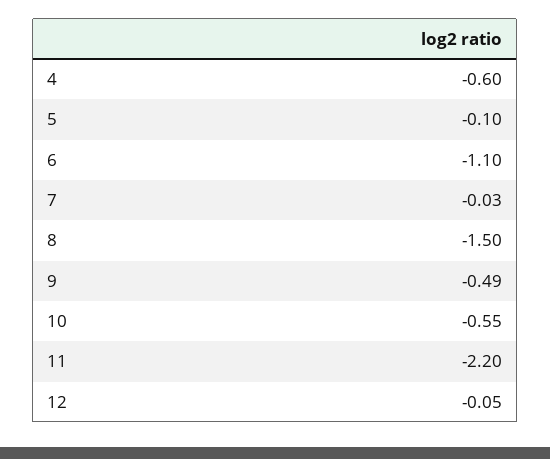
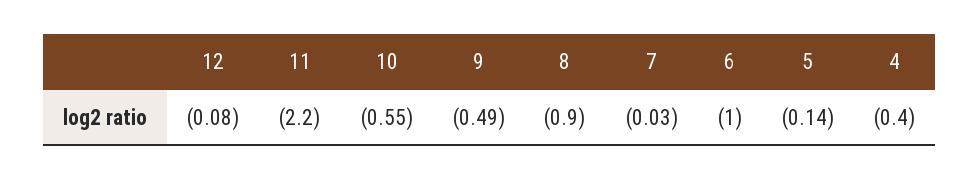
  {
-   "4": -0.6,
+   "4": -0.4,
-   "5": -0.1,
+   "5": -0.14,
-   "6": -1.1,
+   "6": -1,
    "7": -0.03,
-   "8": -1.5,
+   "8": -0.9,
    "9": -0.49,
    "10": -0.55,
    "11": -2.2,
-   "12": -0.05
+   "12": -0.08
  }

